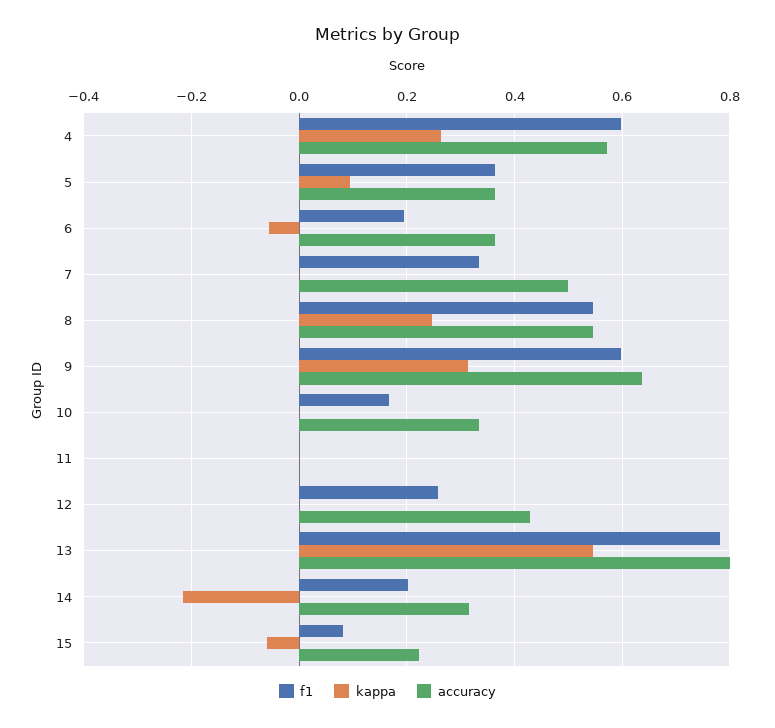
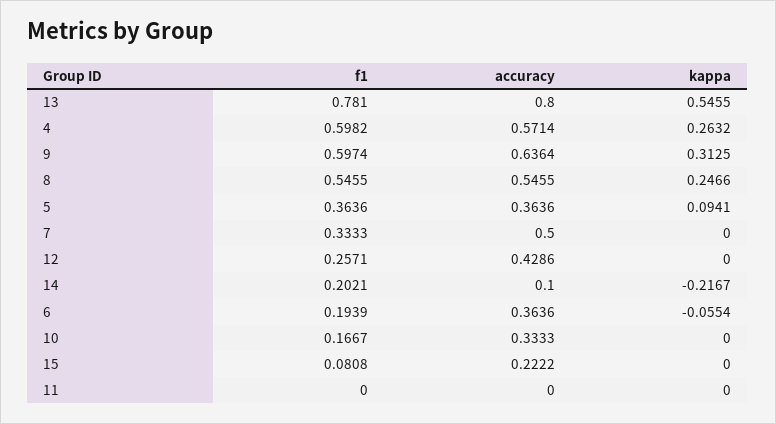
  {
    "f1": {
      "4": 0.5982,
      "5": 0.3636,
      "6": 0.1939,
      "7": 0.3333,
      "8": 0.5455,
      "9": 0.5974,
      "10": 0.1667,
      "11": 0,
      "12": 0.2571,
      "13": 0.781,
      "14": 0.2021,
      "15": 0.0808
    },
    "kappa": {
      "4": 0.2632,
      "5": 0.0941,
      "6": -0.0554,
      "7": 0,
      "8": 0.2466,
      "9": 0.3125,
      "10": 0,
      "11": 0,
      "12": 0,
      "13": 0.5455,
      "14": -0.2167,
-     "15": -0.06
+     "15": 0
    },
    "accuracy": {
      "4": 0.5714,
      "5": 0.3636,
      "6": 0.3636,
      "7": 0.5,
      "8": 0.5455,
      "9": 0.6364,
      "10": 0.3333,
      "11": 0,
      "12": 0.4286,
      "13": 0.8,
-     "14": 0.32,
+     "14": 0.1,
      "15": 0.2222
    }
  }

